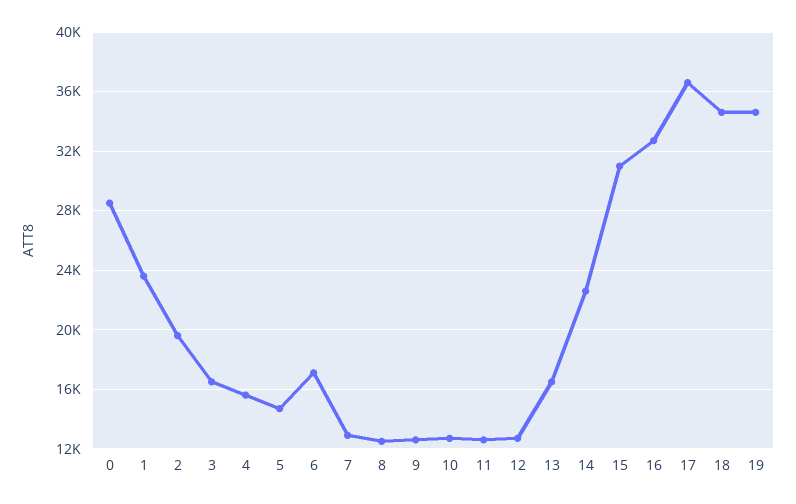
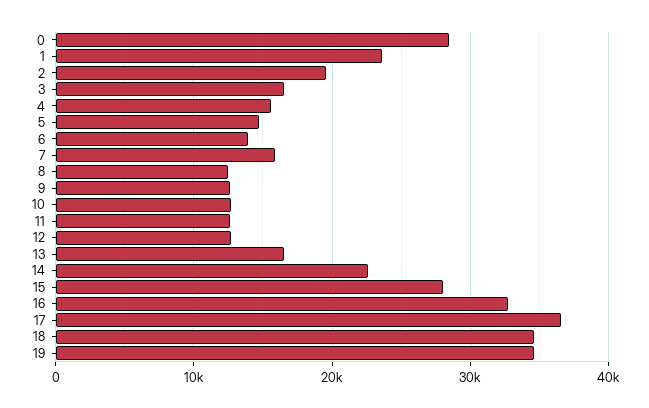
  {
    "0": 28500,
    "1": 23500,
    "2": 19500,
    "3": 16500,
    "4": 15500,
    "5": 14500,
-   "6": 17000,
+   "6": 14000,
-   "7": 13000,
+   "7": 16000,
    "8": 12500,
    "9": 12500,
    "10": 12500,
    "11": 12500,
    "12": 12500,
    "13": 16500,
    "14": 22500,
-   "15": 31000,
+   "15": 28000,
    "16": 32500,
    "17": 36500,
    "18": 34500,
    "19": 34500
  }

